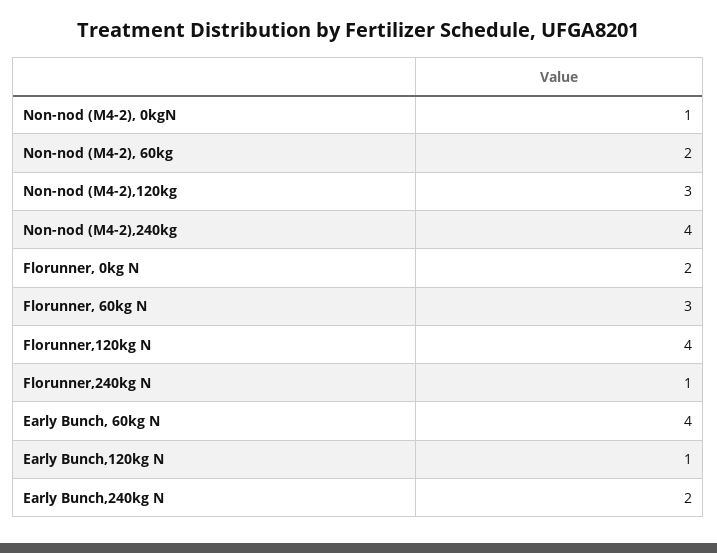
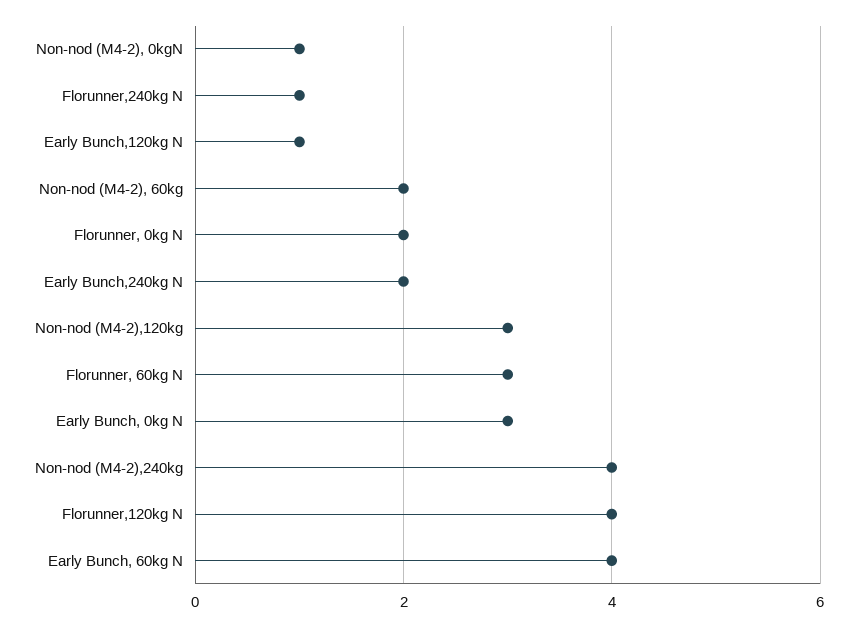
  {
    "Non-nod (M4-2), 0kgN": 1,
    "Non-nod (M4-2), 60kg": 2,
    "Non-nod (M4-2),120kg": 3,
    "Non-nod (M4-2),240kg": 4,
    "Florunner, 0kg N": 2,
    "Florunner, 60kg N": 3,
    "Florunner,120kg N": 4,
    "Florunner,240kg N": 1,
    "Early Bunch, 60kg N": 4,
    "Early Bunch,120kg N": 1,
-   "Early Bunch,240kg N": 2
+   "Early Bunch,240kg N": 2,
+   "Early Bunch, 0kg N": 3
  }

